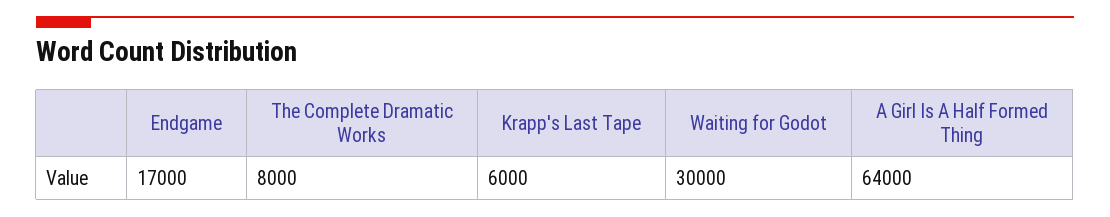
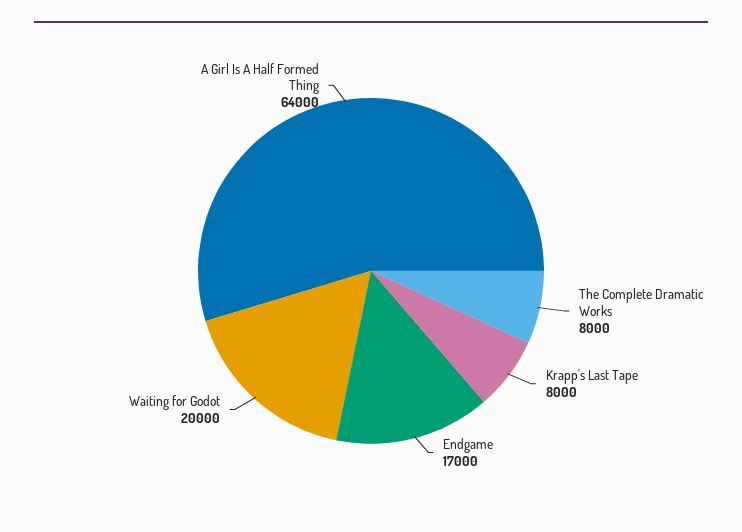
  {
    "Endgame": 17000,
    "The Complete Dramatic Works": 8000,
-   "Krapp's Last Tape": 6000,
+   "Krapp's Last Tape": 8000,
-   "Waiting for Godot": 30000,
+   "Waiting for Godot": 20000,
    "A Girl Is A Half Formed Thing": 64000
  }

